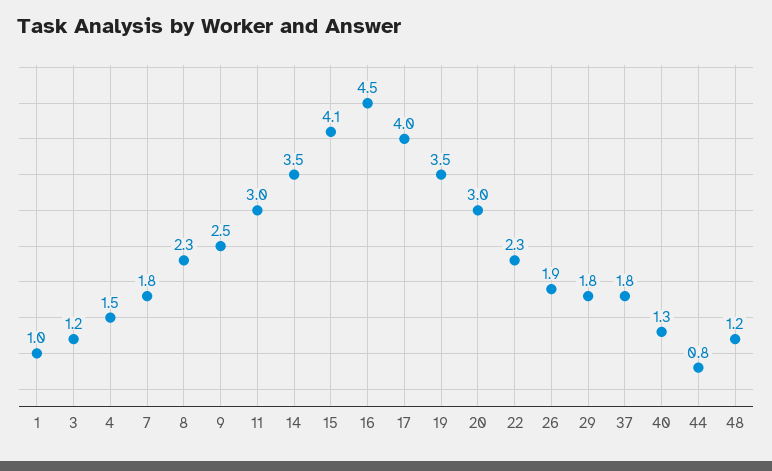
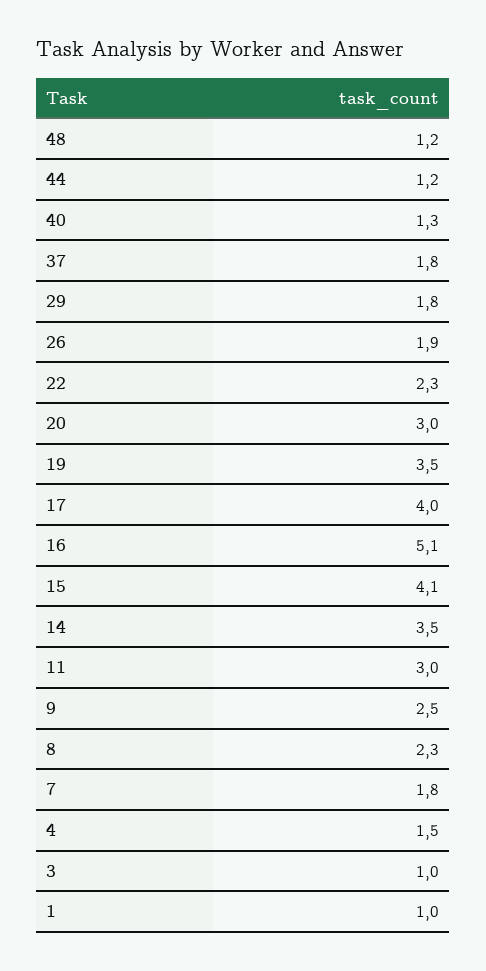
  {
    "1": 1,
-   "3": 1.2,
+   "3": 1,
    "4": 1.5,
    "7": 1.8,
    "8": 2.3,
    "9": 2.5,
    "11": 3,
    "14": 3.5,
    "15": 4.1,
-   "16": 4.5,
+   "16": 5.1,
    "17": 4,
    "19": 3.5,
    "20": 3,
    "22": 2.3,
    "26": 1.9,
    "29": 1.8,
    "37": 1.8,
    "40": 1.3,
-   "44": 0.8,
+   "44": 1.2,
    "48": 1.2
  }

